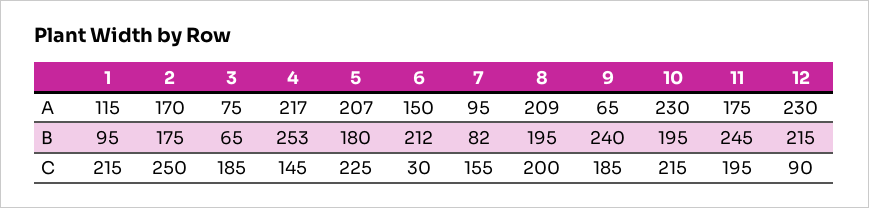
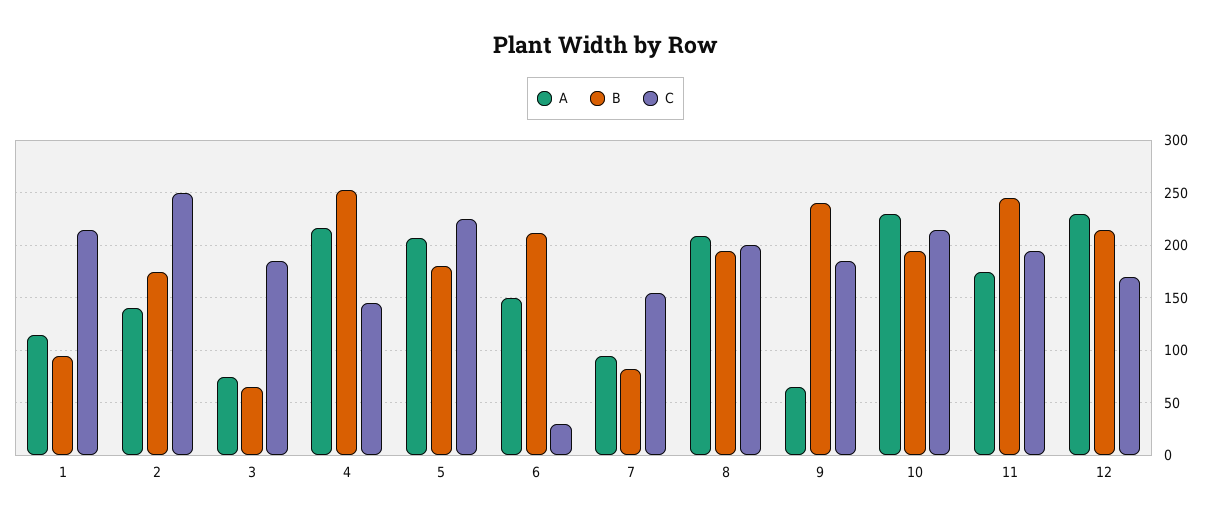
  {
    "A": {
      "1": 115,
-     "2": 170,
+     "2": 140,
      "3": 75,
      "4": 217,
      "5": 207,
      "6": 150,
      "7": 95,
      "8": 209,
      "9": 65,
      "10": 230,
      "11": 175,
      "12": 230
    },
    "B": {
      "1": 95,
      "2": 175,
      "3": 65,
      "4": 253,
      "5": 180,
      "6": 212,
      "7": 82,
      "8": 195,
      "9": 240,
      "10": 195,
      "11": 245,
      "12": 215
    },
    "C": {
      "1": 215,
      "2": 250,
      "3": 185,
      "4": 145,
      "5": 225,
      "6": 30,
      "7": 155,
      "8": 200,
      "9": 185,
      "10": 215,
      "11": 195,
-     "12": 90
+     "12": 170
    }
  }

